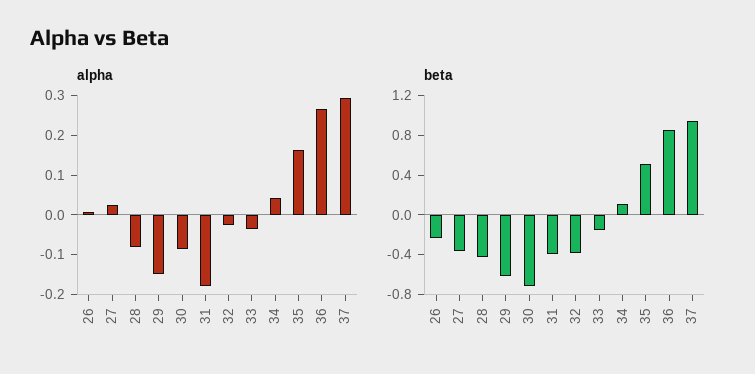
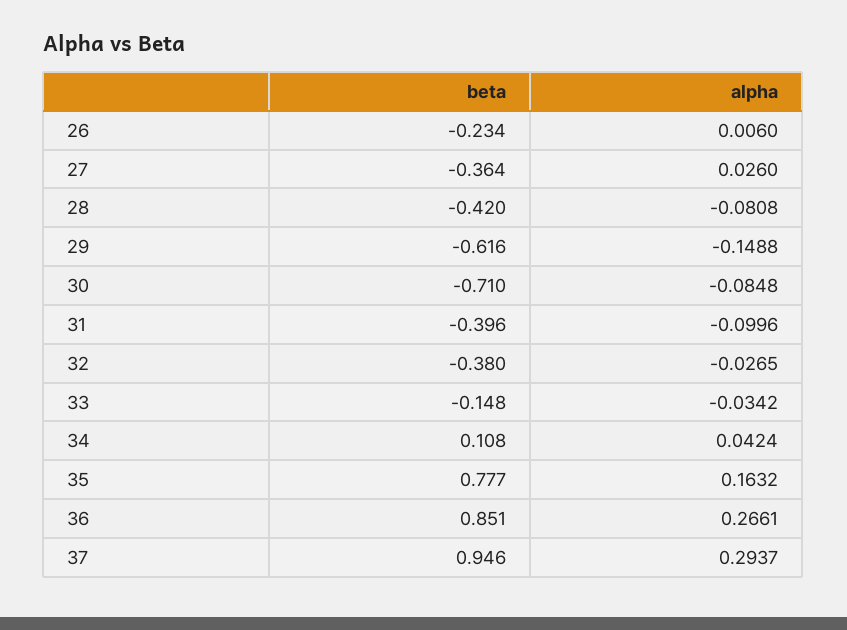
  {
    "alpha": {
      "26": 0.006,
      "27": 0.026,
      "28": -0.0808,
      "29": -0.1488,
      "30": -0.0848,
-     "31": -0.175,
+     "31": -0.0996,
      "32": -0.0265,
      "33": -0.0342,
      "34": 0.0424,
      "35": 0.1632,
      "36": 0.2661,
      "37": 0.2937
    },
    "beta": {
      "26": -0.234,
      "27": -0.364,
      "28": -0.42,
      "29": -0.616,
      "30": -0.71,
      "31": -0.396,
      "32": -0.38,
      "33": -0.148,
      "34": 0.108,
-     "35": 0.5,
+     "35": 0.777,
      "36": 0.851,
      "37": 0.946
    }
  }

